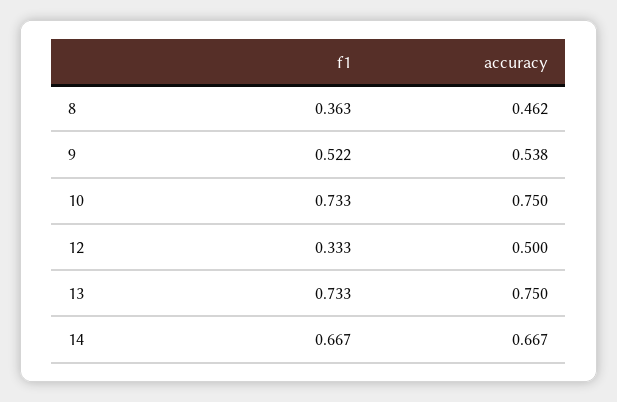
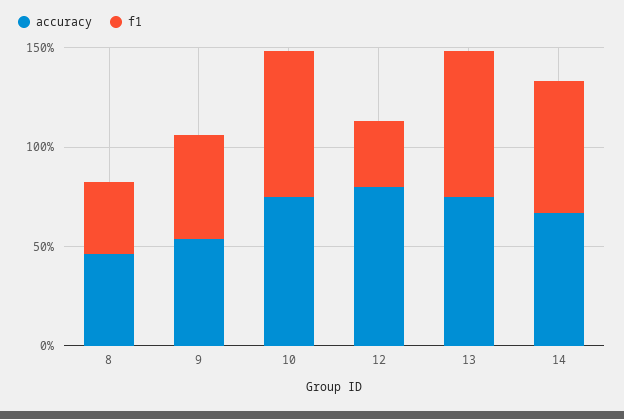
  {
    "f1": {
      "8": 0.363,
      "9": 0.522,
      "10": 0.733,
      "12": 0.333,
      "13": 0.733,
      "14": 0.667
    },
    "accuracy": {
      "8": 0.462,
      "9": 0.538,
      "10": 0.75,
-     "12": 0.5,
+     "12": 0.8,
      "13": 0.75,
      "14": 0.667
    }
  }

